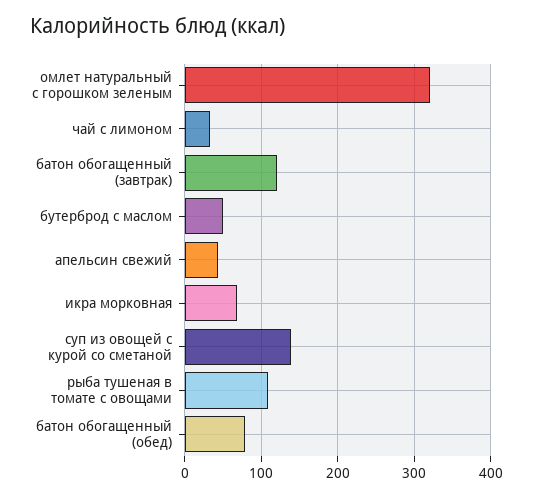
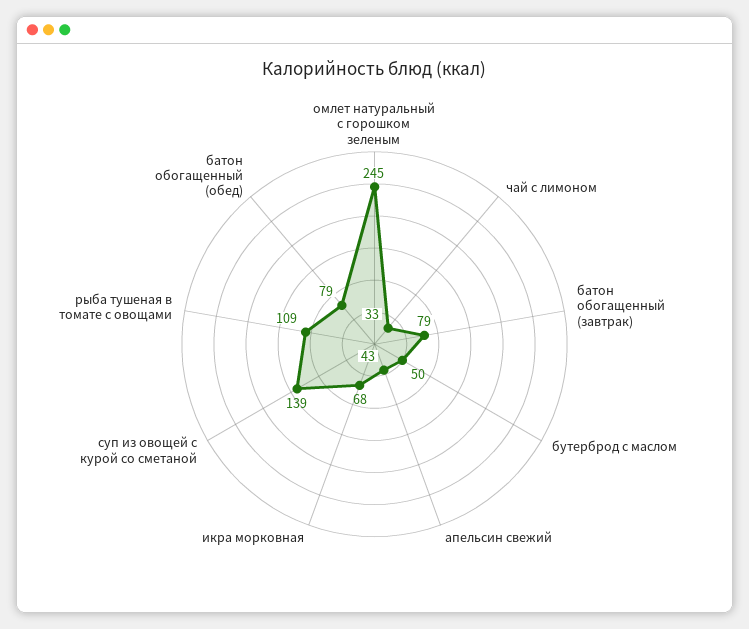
  {
-   "омлет натуральный с горошком зеленым": 320,
+   "омлет натуральный с горошком зеленым": 245,
    "чай с лимоном": 33,
-   "батон обогащенный (завтрак)": 120,
+   "батон обогащенный (завтрак)": 79,
    "бутерброд с маслом": 50,
    "апельсин свежий": 43,
    "икра морковная": 68,
    "суп из овощей с курой со сметаной": 139,
    "рыба тушеная в томате с овощами": 109,
    "батон обогащенный (обед)": 79
  }

